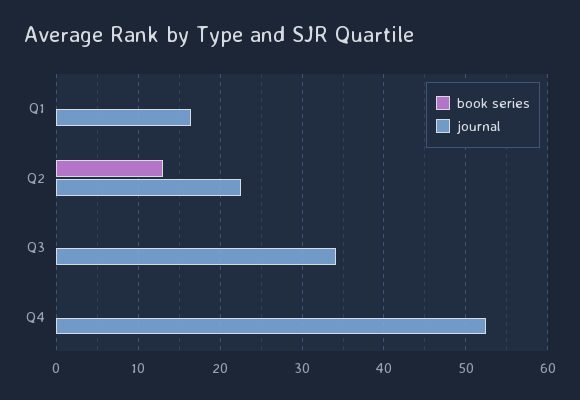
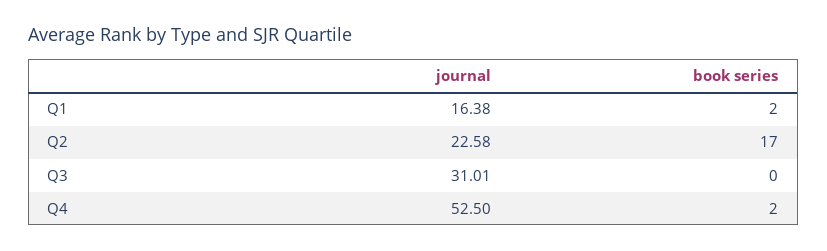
  {
    "book series": {
-     "Q1": 0,
+     "Q1": 2,
-     "Q2": 13,
+     "Q2": 17,
      "Q3": 0,
-     "Q4": 0
+     "Q4": 2
    },
    "journal": {
      "Q1": 16.38,
      "Q2": 22.58,
-     "Q3": 34,
+     "Q3": 31.01,
      "Q4": 52.5
    }
  }

